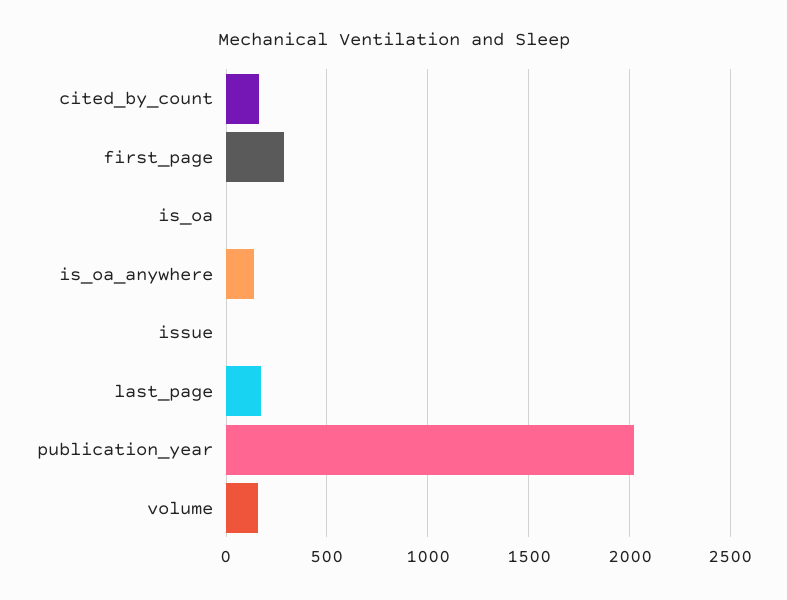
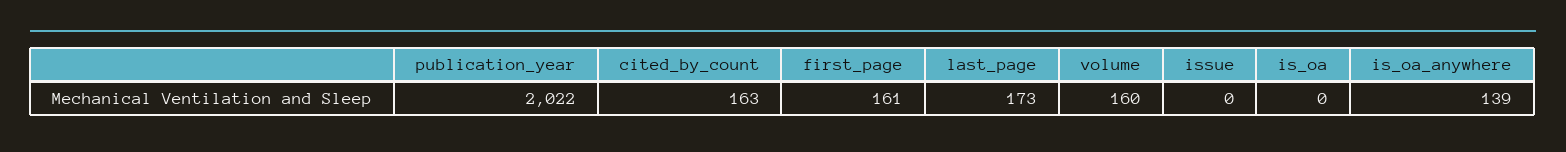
  {
    "cited_by_count": 163,
-   "first_page": 300,
+   "first_page": 161,
    "is_oa": 0,
    "is_oa_anywhere": 139,
    "issue": 0,
    "last_page": 173,
    "publication_year": 2022,
    "volume": 160
  }

